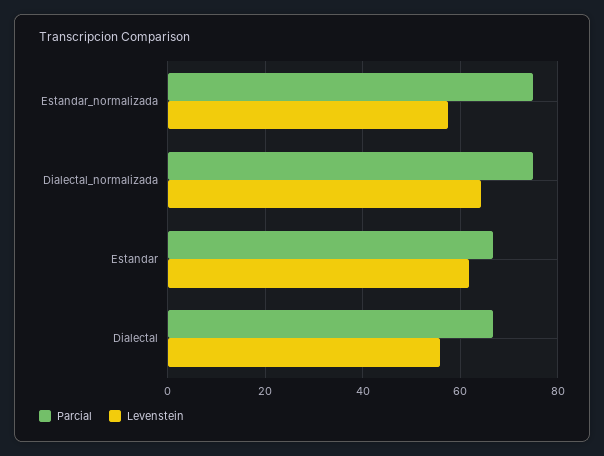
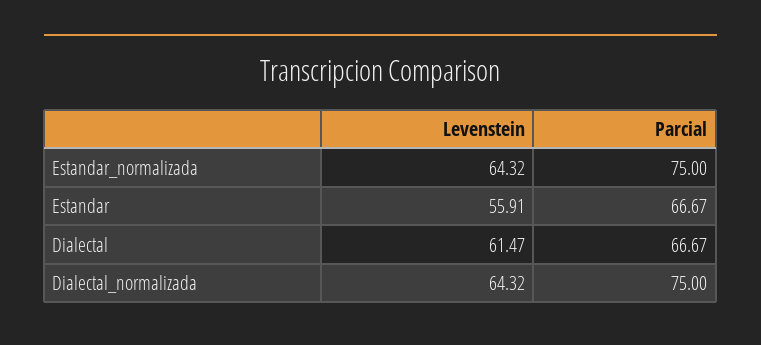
  {
    "Parcial": {
      "Estandar_normalizada": 75,
      "Dialectal_normalizada": 75,
      "Estandar": 66.67,
      "Dialectal": 66.67
    },
    "Levenstein": {
-     "Estandar_normalizada": 58,
+     "Estandar_normalizada": 64.32,
      "Dialectal_normalizada": 64.32,
-     "Estandar": 62,
+     "Estandar": 55.91,
-     "Dialectal": 56
+     "Dialectal": 61.47
    }
  }

